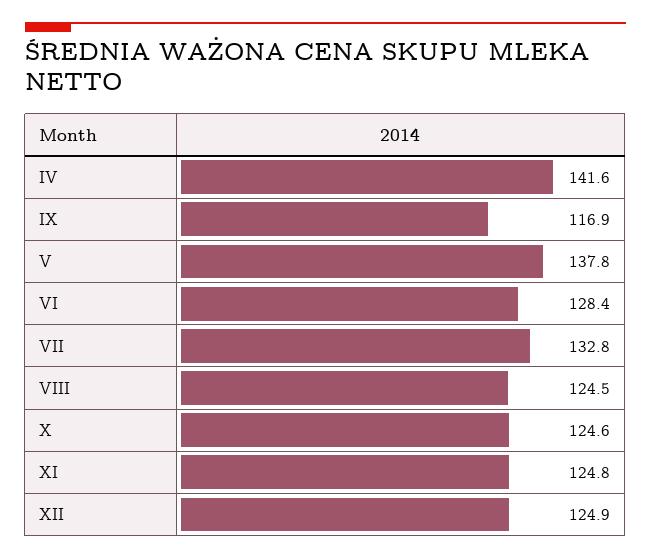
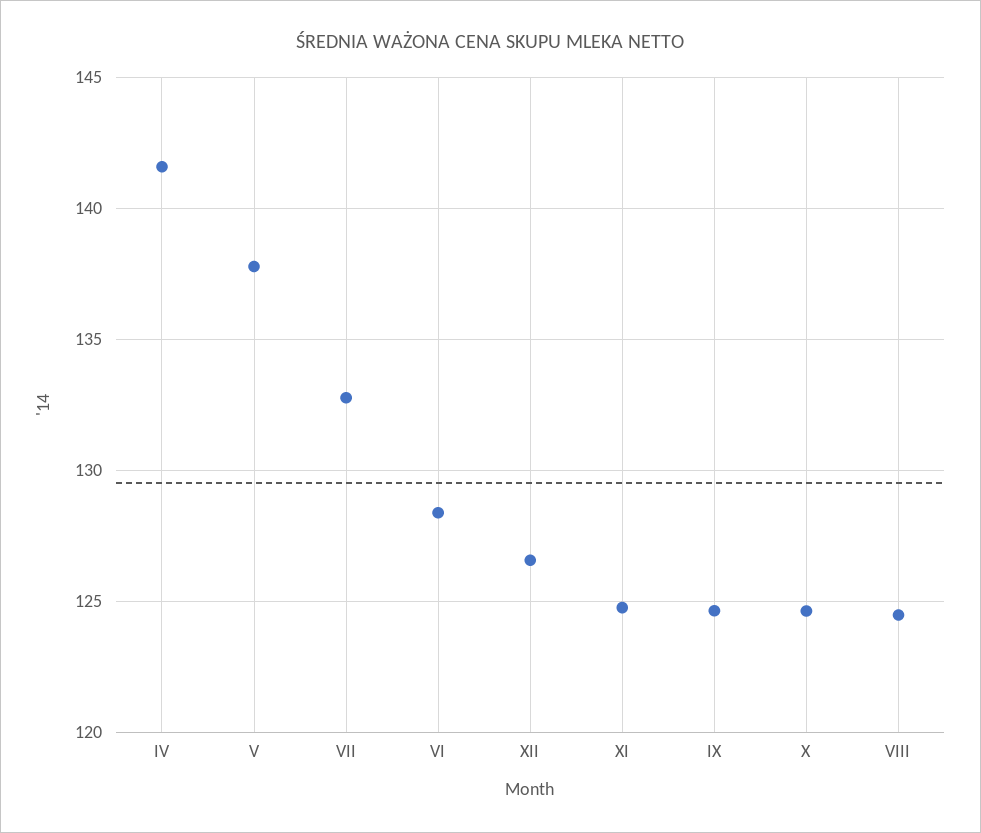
  {
    "IV": 141.6,
-   "IX": 116.9,
+   "IX": 124.5,
    "V": 137.8,
    "VI": 128.4,
    "VII": 132.8,
    "VIII": 124.5,
    "X": 124.6,
    "XI": 124.8,
-   "XII": 124.9
+   "XII": 126.5
  }

